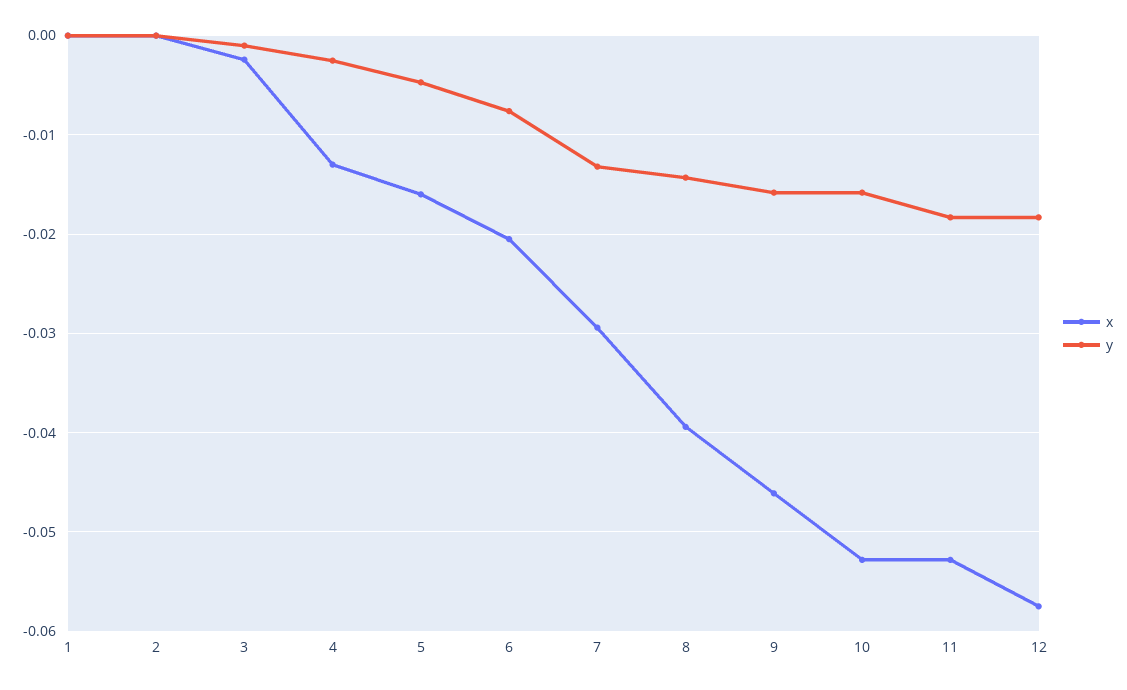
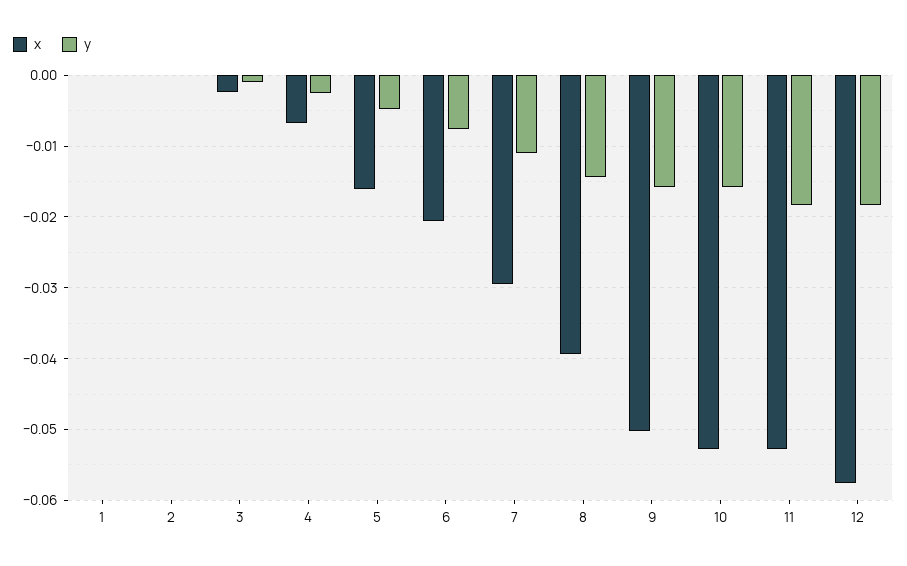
  {
    "x": {
      "1": 0,
      "2": 0,
      "3": -0.002,
-     "4": -0.013,
+     "4": -0.007,
      "5": -0.016,
      "6": -0.021,
      "7": -0.029,
      "8": -0.039,
-     "9": -0.046,
+     "9": -0.05,
      "10": -0.053,
      "11": -0.053,
      "12": -0.058
    },
    "y": {
      "1": 0,
      "2": 0,
      "3": -0.001,
      "4": -0.003,
      "5": -0.005,
      "6": -0.008,
-     "7": -0.013,
+     "7": -0.011,
      "8": -0.014,
      "9": -0.016,
      "10": -0.016,
      "11": -0.018,
      "12": -0.018
    }
  }

